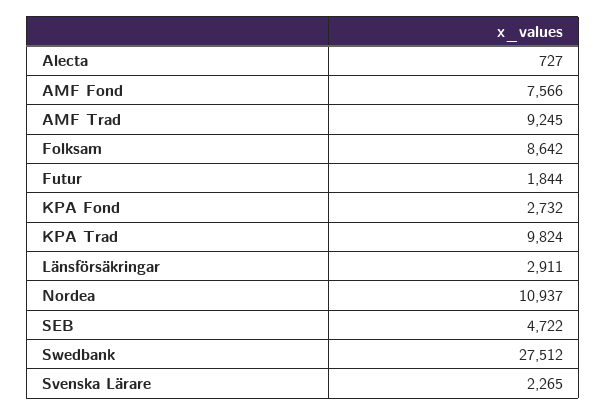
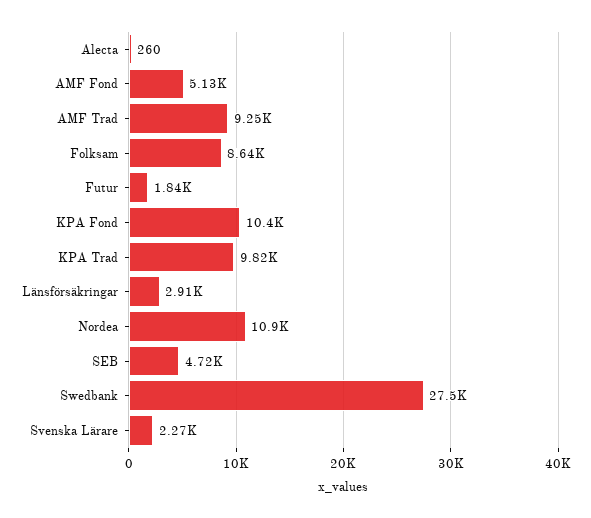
  {
-   "Alecta": 727,
+   "Alecta": 260,
-   "AMF Fond": 7566,
+   "AMF Fond": 5130,
    "AMF Trad": 9245,
    "Folksam": 8642,
    "Futur": 1844,
-   "KPA Fond": 2732,
+   "KPA Fond": 10400,
    "KPA Trad": 9824,
    "Länsförsäkringar": 2911,
    "Nordea": 10937,
    "SEB": 4722,
    "Swedbank": 27512,
    "Svenska Lärare": 2265
  }

